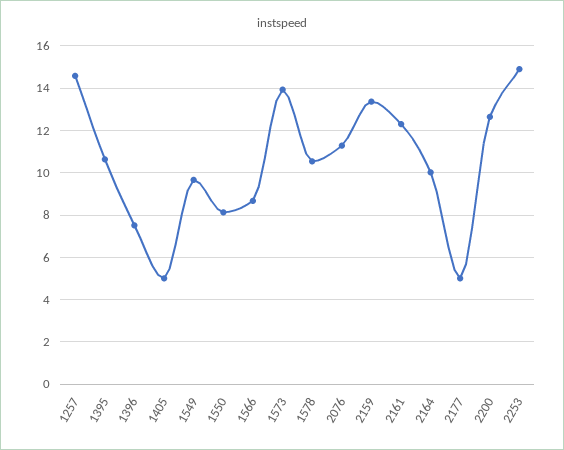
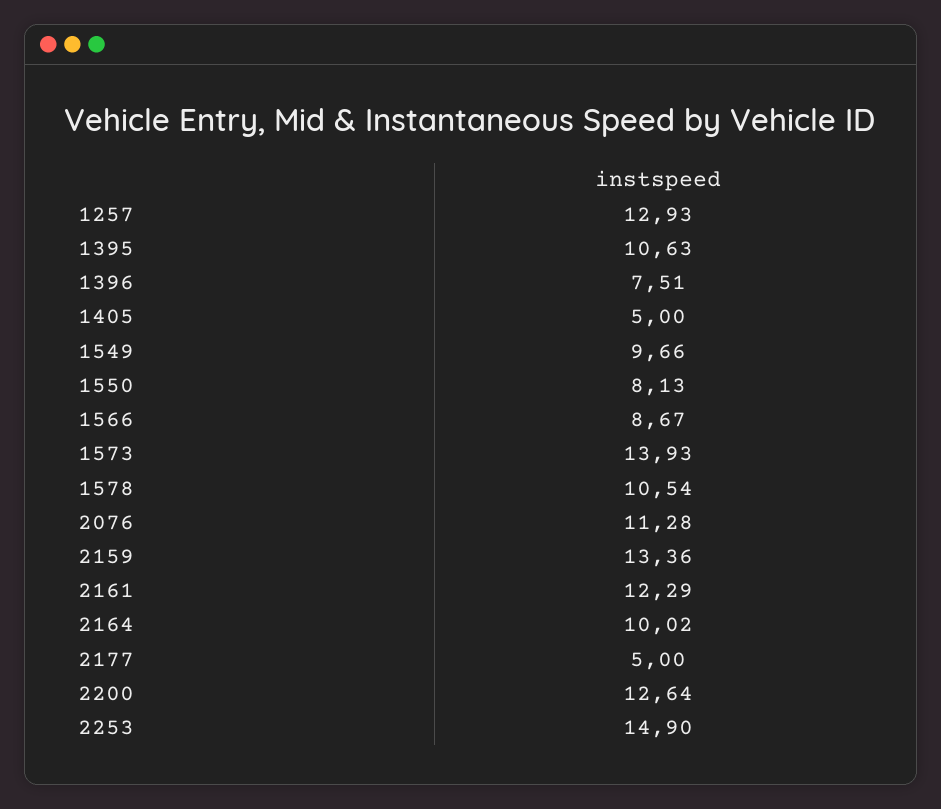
  {
-   "1257": 14.5,
+   "1257": 12.93,
    "1395": 10.63,
    "1396": 7.51,
    "1405": 5,
    "1549": 9.66,
    "1550": 8.13,
    "1566": 8.67,
    "1573": 13.93,
    "1578": 10.54,
    "2076": 11.28,
    "2159": 13.36,
    "2161": 12.29,
    "2164": 10.02,
    "2177": 5,
    "2200": 12.64,
    "2253": 14.9
  }

